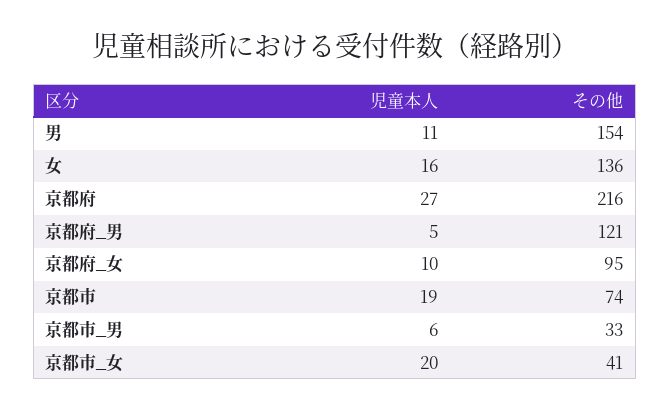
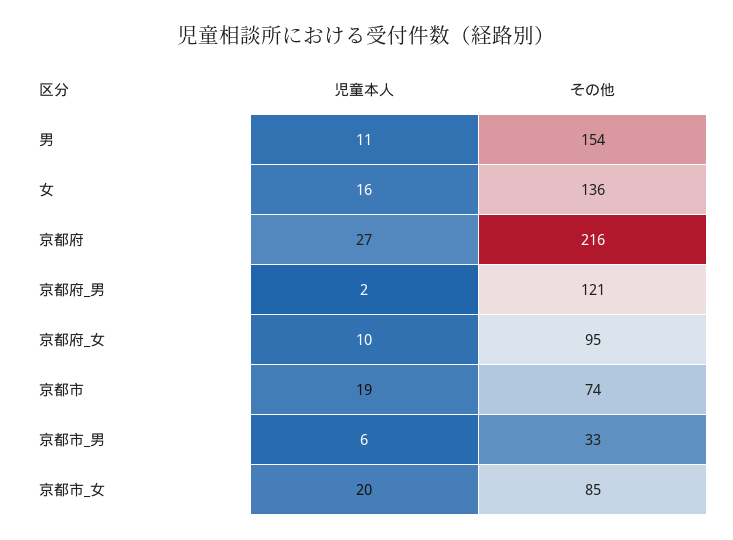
  {
    "児童本人": {
      "男": 11,
      "女": 16,
      "京都府": 27,
-     "京都府_男": 5,
+     "京都府_男": 2,
      "京都府_女": 10,
      "京都市": 19,
      "京都市_男": 6,
      "京都市_女": 20
    },
    "その他": {
      "男": 154,
      "女": 136,
      "京都府": 216,
      "京都府_男": 121,
      "京都府_女": 95,
      "京都市": 74,
      "京都市_男": 33,
-     "京都市_女": 41
+     "京都市_女": 85
    }
  }

